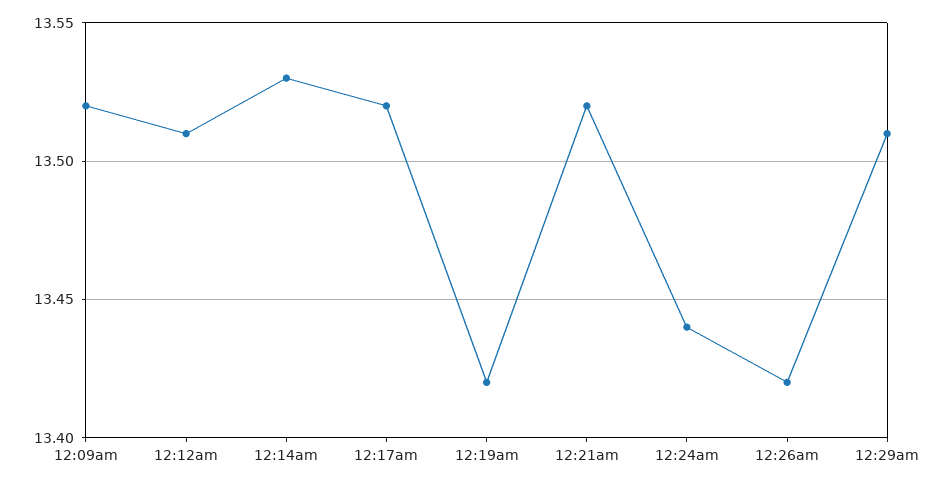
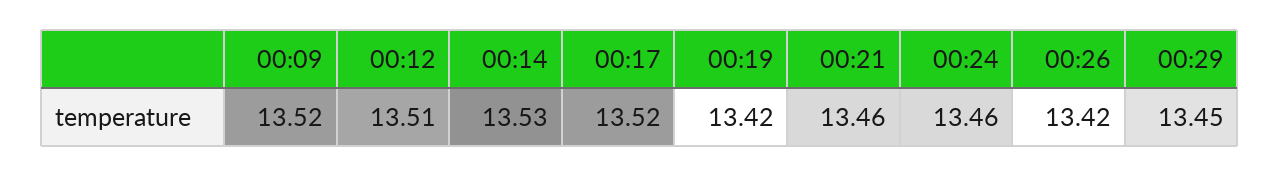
  {
    "12:09am": 13.52,
    "12:12am": 13.51,
    "12:14am": 13.53,
    "12:17am": 13.52,
    "12:19am": 13.42,
-   "12:21am": 13.52,
+   "12:21am": 13.46,
-   "12:24am": 13.44,
+   "12:24am": 13.46,
    "12:26am": 13.42,
-   "12:29am": 13.51
+   "12:29am": 13.45
  }

